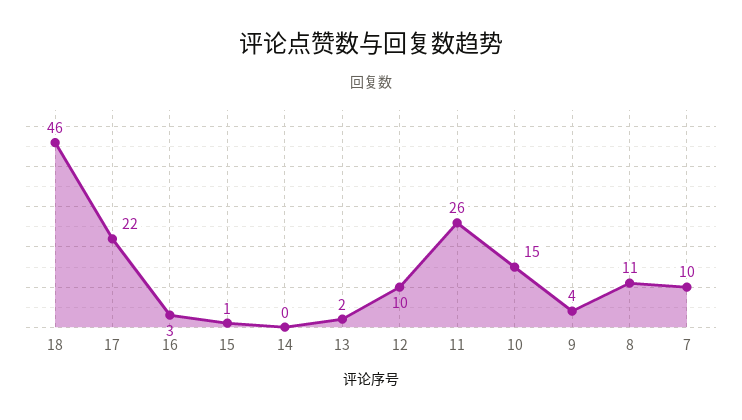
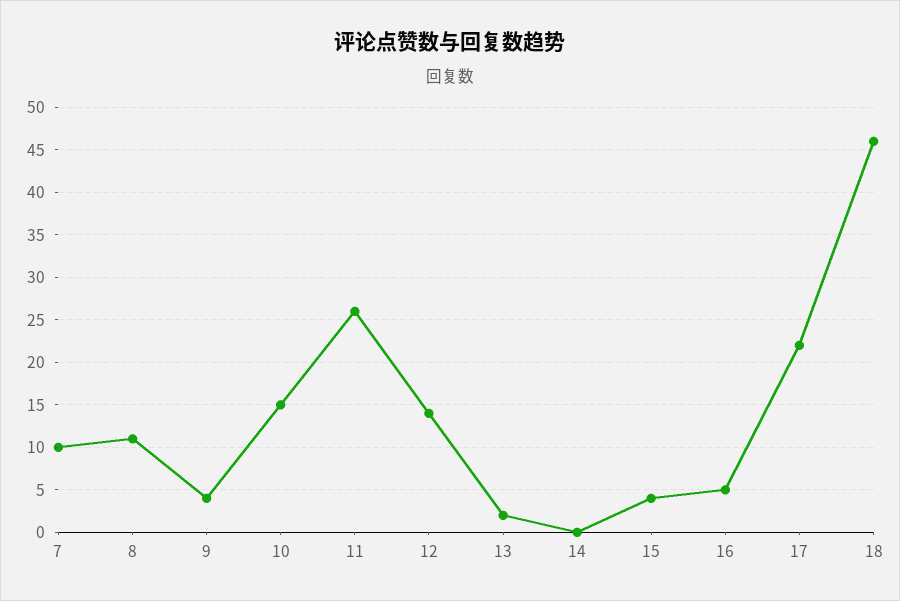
  {
    "18": 46,
    "17": 22,
-   "16": 3,
+   "16": 5,
-   "15": 1,
+   "15": 4,
    "14": 0,
    "13": 2,
-   "12": 10,
+   "12": 14,
    "11": 26,
    "10": 15,
    "9": 4,
    "8": 11,
    "7": 10
  }

